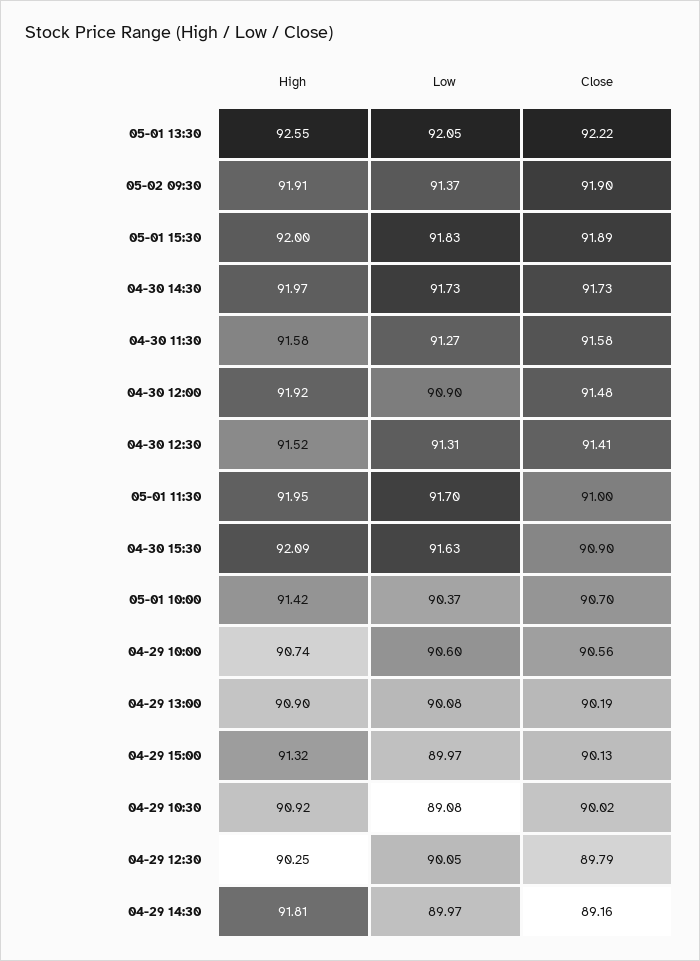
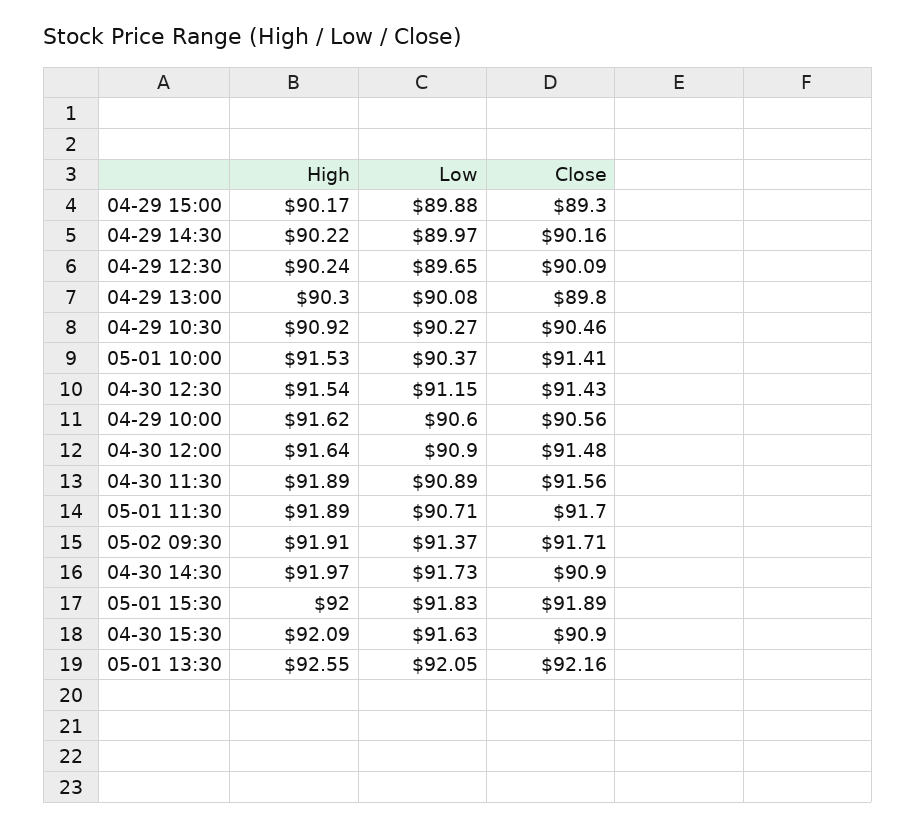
  {
    "High": {
      "05-01 13:30": 92.55,
      "05-02 09:30": 91.91,
      "05-01 15:30": 92,
      "04-30 14:30": 91.97,
-     "04-30 11:30": 91.58,
+     "04-30 11:30": 91.89,
-     "04-30 12:00": 91.92,
+     "04-30 12:00": 91.64,
-     "04-30 12:30": 91.52,
+     "04-30 12:30": 91.54,
-     "05-01 11:30": 91.95,
+     "05-01 11:30": 91.89,
      "04-30 15:30": 92.09,
-     "05-01 10:00": 91.42,
+     "05-01 10:00": 91.53,
-     "04-29 10:00": 90.74,
+     "04-29 10:00": 91.62,
-     "04-29 13:00": 90.9,
+     "04-29 13:00": 90.3,
-     "04-29 15:00": 91.32,
+     "04-29 15:00": 90.17,
      "04-29 10:30": 90.92,
-     "04-29 12:30": 90.25,
+     "04-29 12:30": 90.24,
-     "04-29 14:30": 91.81
+     "04-29 14:30": 90.22
    },
    "Low": {
      "05-01 13:30": 92.05,
      "05-02 09:30": 91.37,
      "05-01 15:30": 91.83,
      "04-30 14:30": 91.73,
-     "04-30 11:30": 91.27,
+     "04-30 11:30": 90.89,
      "04-30 12:00": 90.9,
-     "04-30 12:30": 91.31,
+     "04-30 12:30": 91.15,
-     "05-01 11:30": 91.7,
+     "05-01 11:30": 90.71,
      "04-30 15:30": 91.63,
      "05-01 10:00": 90.37,
      "04-29 10:00": 90.6,
      "04-29 13:00": 90.08,
-     "04-29 15:00": 89.97,
+     "04-29 15:00": 89.88,
-     "04-29 10:30": 89.08,
+     "04-29 10:30": 90.27,
-     "04-29 12:30": 90.05,
+     "04-29 12:30": 89.65,
      "04-29 14:30": 89.97
    },
    "Close": {
-     "05-01 13:30": 92.22,
+     "05-01 13:30": 92.16,
-     "05-02 09:30": 91.9,
+     "05-02 09:30": 91.71,
      "05-01 15:30": 91.89,
-     "04-30 14:30": 91.73,
+     "04-30 14:30": 90.9,
-     "04-30 11:30": 91.58,
+     "04-30 11:30": 91.56,
      "04-30 12:00": 91.48,
-     "04-30 12:30": 91.41,
+     "04-30 12:30": 91.43,
-     "05-01 11:30": 91,
+     "05-01 11:30": 91.7,
      "04-30 15:30": 90.9,
-     "05-01 10:00": 90.7,
+     "05-01 10:00": 91.41,
      "04-29 10:00": 90.56,
-     "04-29 13:00": 90.19,
+     "04-29 13:00": 89.8,
-     "04-29 15:00": 90.13,
+     "04-29 15:00": 89.3,
-     "04-29 10:30": 90.02,
+     "04-29 10:30": 90.46,
-     "04-29 12:30": 89.79,
+     "04-29 12:30": 90.09,
-     "04-29 14:30": 89.16
+     "04-29 14:30": 90.16
    }
  }

